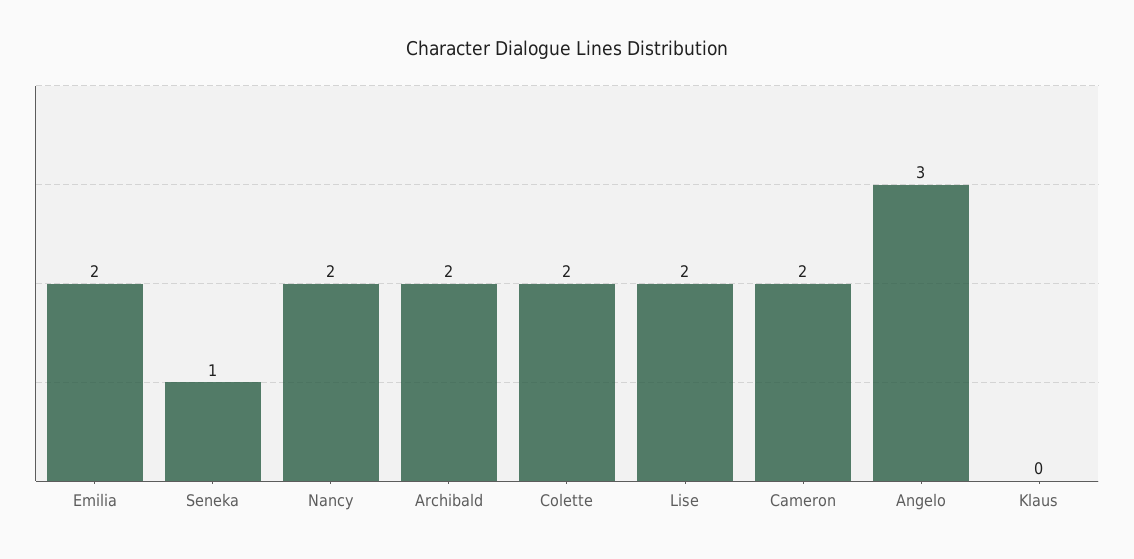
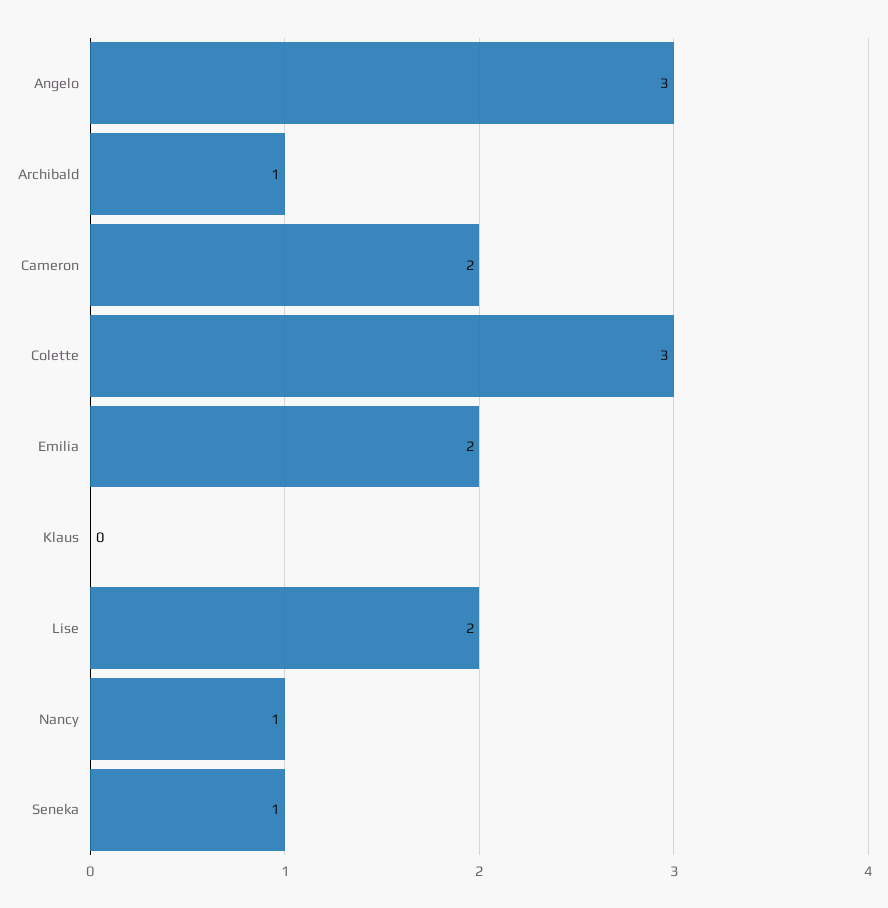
  {
    "Emilia": 2,
    "Seneka": 1,
-   "Nancy": 2,
+   "Nancy": 1,
-   "Archibald": 2,
+   "Archibald": 1,
-   "Colette": 2,
+   "Colette": 3,
    "Lise": 2,
    "Cameron": 2,
    "Angelo": 3,
    "Klaus": 0
  }

